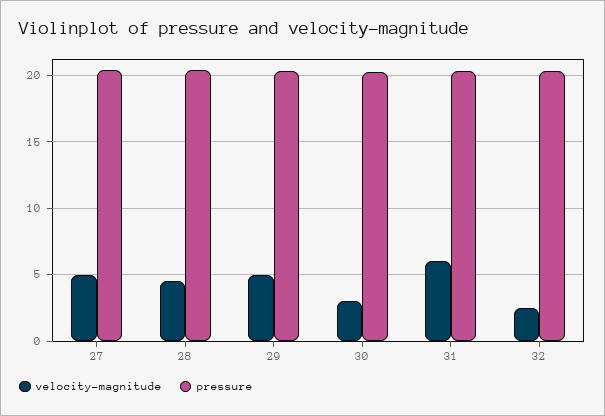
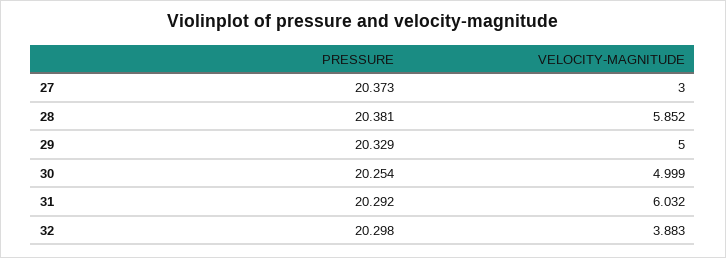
  {
    "velocity-magnitude": {
-     "27": 5,
+     "27": 3,
-     "28": 4.5,
+     "28": 5.852,
      "29": 5,
-     "30": 3,
+     "30": 4.999,
      "31": 6.032,
-     "32": 2.5
+     "32": 3.883
    },
    "pressure": {
      "27": 20.373,
      "28": 20.381,
      "29": 20.329,
      "30": 20.254,
      "31": 20.292,
      "32": 20.298
    }
  }

